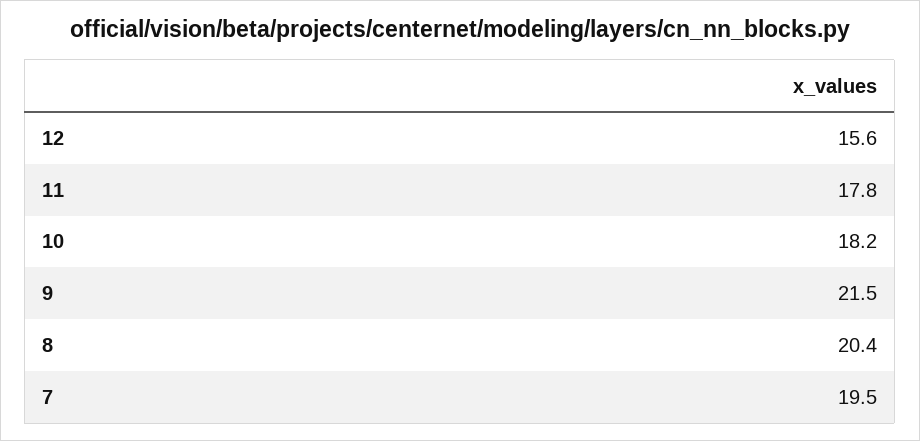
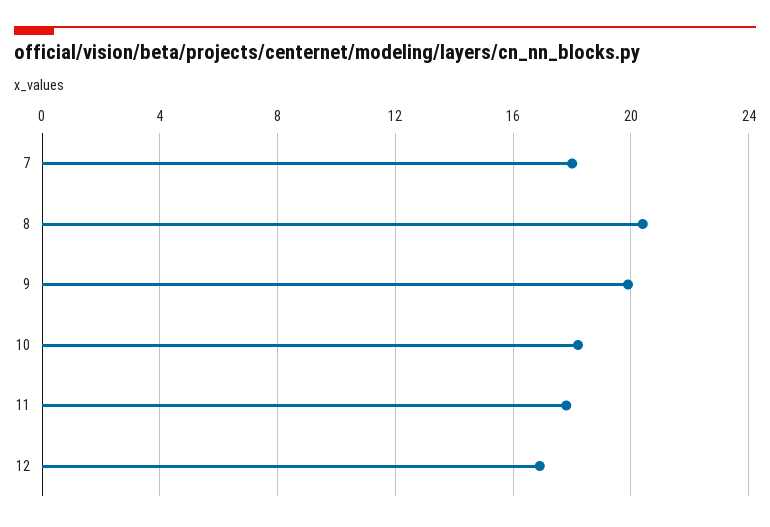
  {
-   "12": 15.6,
+   "12": 17,
    "11": 17.8,
    "10": 18.2,
-   "9": 21.5,
+   "9": 20,
    "8": 20.4,
-   "7": 19.5
+   "7": 18
  }

